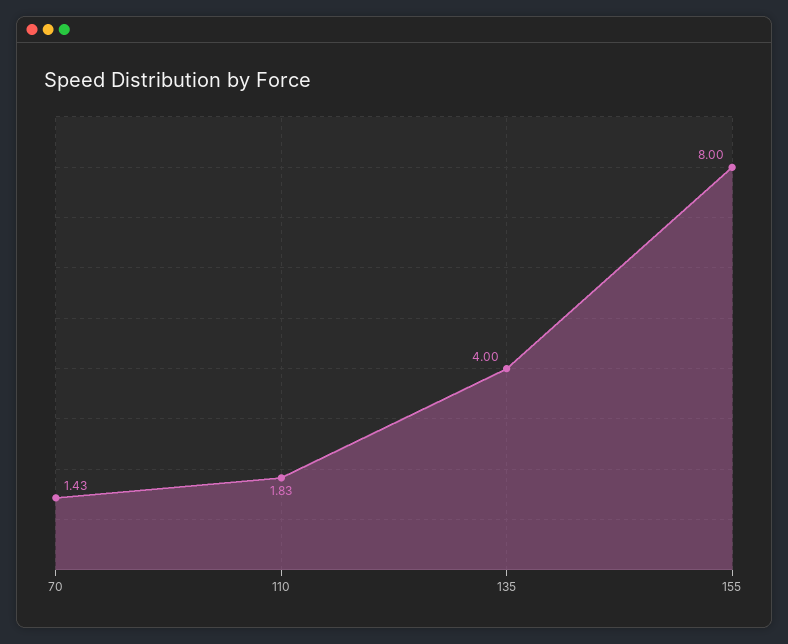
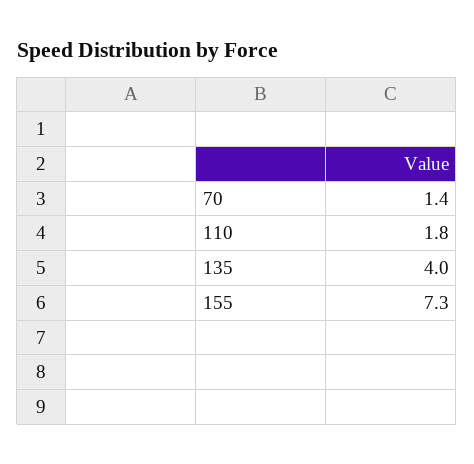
  {
    "70": 1.43,
    "110": 1.83,
    "135": 4,
-   "155": 8
+   "155": 7.3
  }

